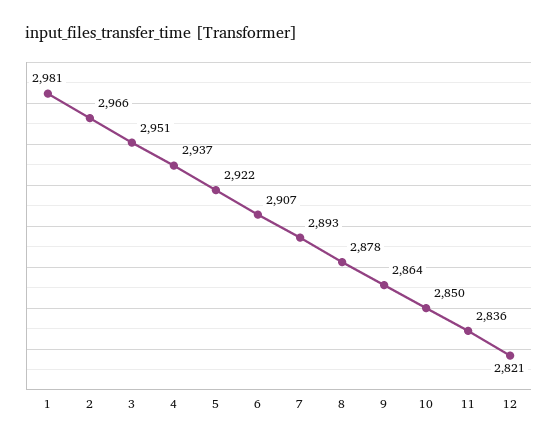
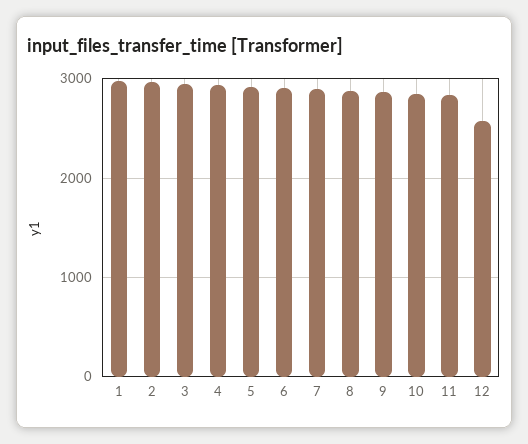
  {
    "1": 2981,
    "2": 2966,
    "3": 2951,
    "4": 2937,
    "5": 2922,
    "6": 2907,
    "7": 2893,
    "8": 2878,
    "9": 2864,
    "10": 2850,
    "11": 2836,
-   "12": 2821
+   "12": 2600
  }

